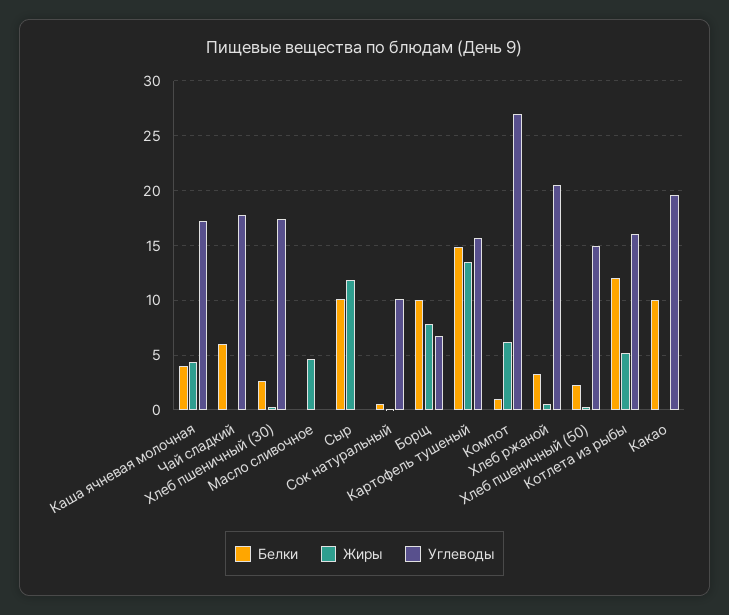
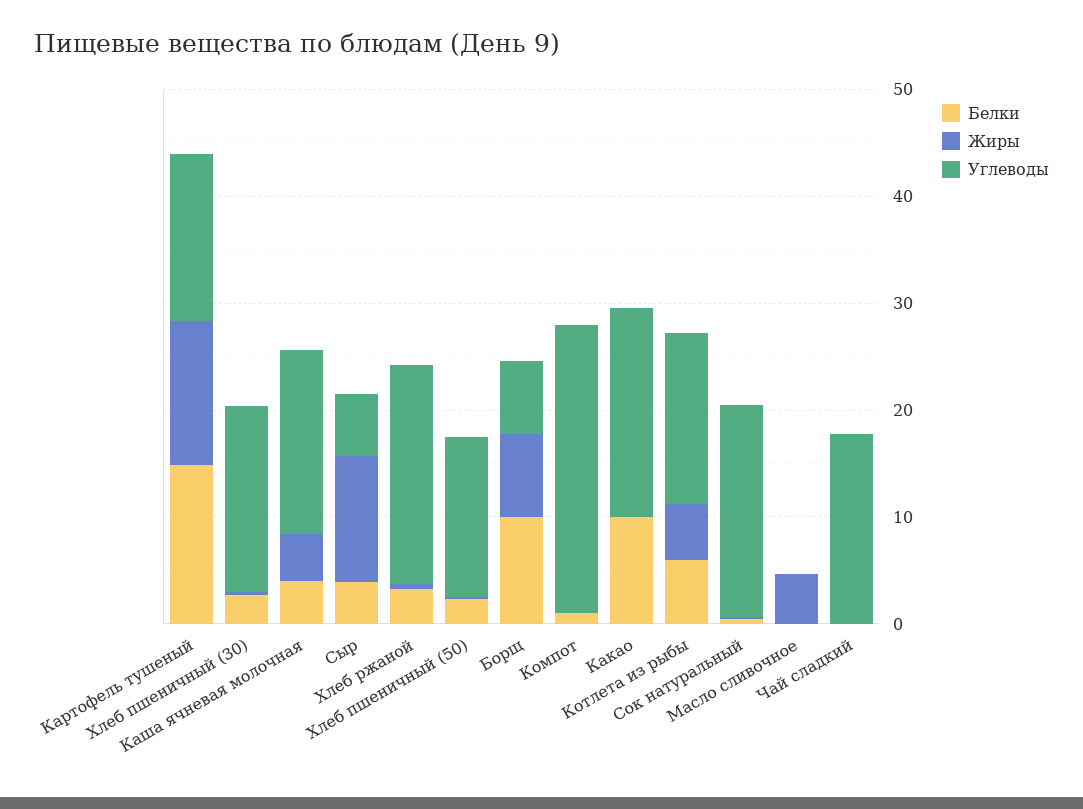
  {
    "Белки": {
      "Каша ячневая молочная": 4,
-     "Чай сладкий": 6,
+     "Чай сладкий": 0,
      "Хлеб пшеничный (30)": 3,
      "Масло сливочное": 0,
-     "Сыр": 10,
+     "Сыр": 4,
      "Сок натуральный": 1,
      "Борщ": 10,
      "Картофель тушеный": 15,
      "Компот": 1,
      "Хлеб ржаной": 3,
      "Хлеб пшеничный (50)": 2,
-     "Котлета из рыбы": 12,
+     "Котлета из рыбы": 6,
      "Какао": 10
    },
    "Жиры": {
      "Каша ячневая молочная": 4,
      "Чай сладкий": 0,
      "Хлеб пшеничный (30)": 0,
      "Масло сливочное": 5,
      "Сыр": 12,
      "Сок натуральный": 0,
      "Борщ": 8,
      "Картофель тушеный": 13,
-     "Компот": 6,
+     "Компот": 0,
      "Хлеб ржаной": 1,
      "Хлеб пшеничный (50)": 0,
      "Котлета из рыбы": 5,
      "Какао": 0
    },
    "Углеводы": {
      "Каша ячневая молочная": 17,
      "Чай сладкий": 18,
      "Хлеб пшеничный (30)": 17,
      "Масло сливочное": 0,
-     "Сыр": 0,
+     "Сыр": 6,
-     "Сок натуральный": 10,
+     "Сок натуральный": 20,
      "Борщ": 7,
      "Картофель тушеный": 16,
      "Компот": 27,
      "Хлеб ржаной": 21,
      "Хлеб пшеничный (50)": 15,
      "Котлета из рыбы": 16,
      "Какао": 20
    }
  }

